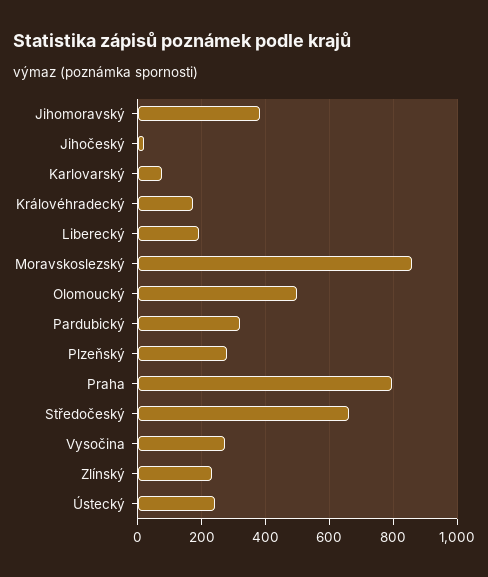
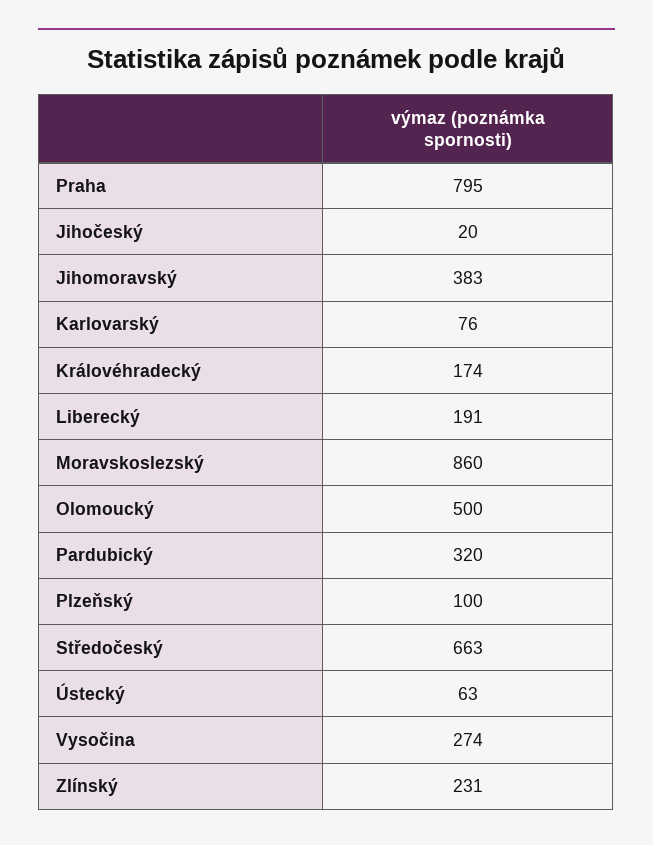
  {
    "Jihomoravský": 383,
    "Jihočeský": 20,
    "Karlovarský": 76,
    "Královéhradecký": 174,
    "Liberecký": 191,
    "Moravskoslezský": 860,
    "Olomoucký": 500,
    "Pardubický": 320,
-   "Plzeňský": 280,
+   "Plzeňský": 100,
    "Praha": 795,
    "Středočeský": 663,
    "Vysočina": 274,
    "Zlínský": 231,
-   "Ústecký": 240
+   "Ústecký": 63
  }

